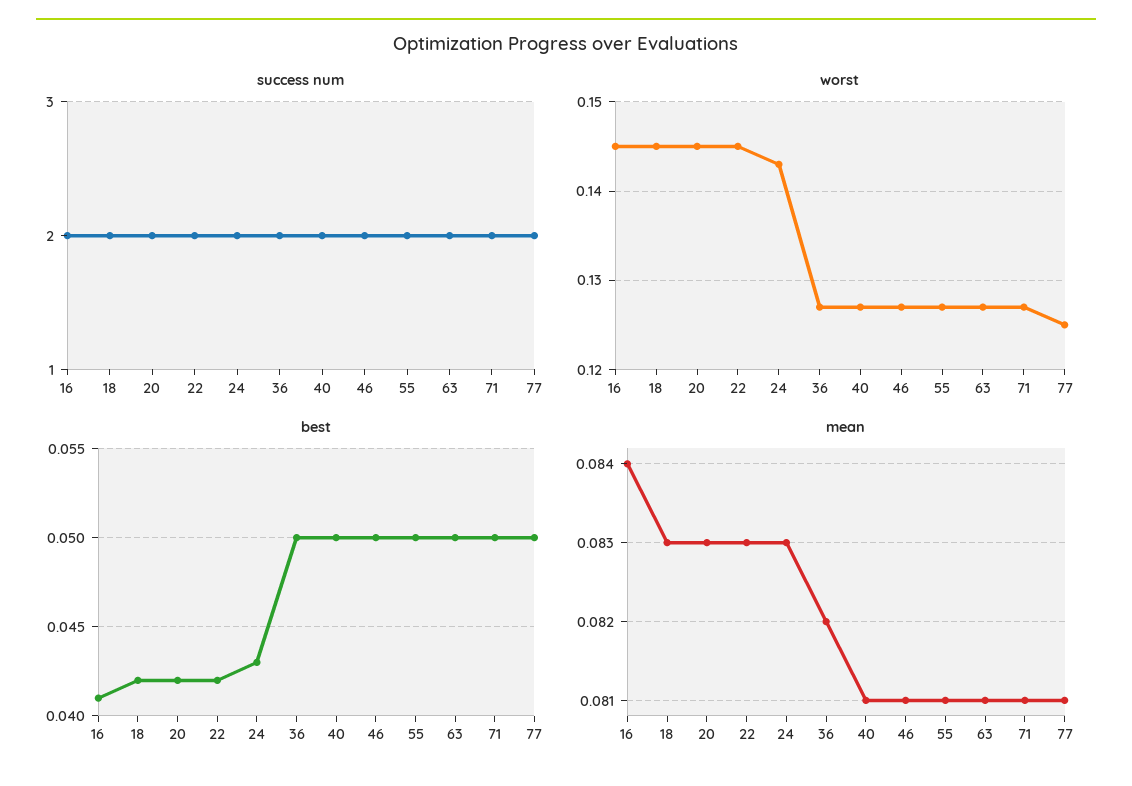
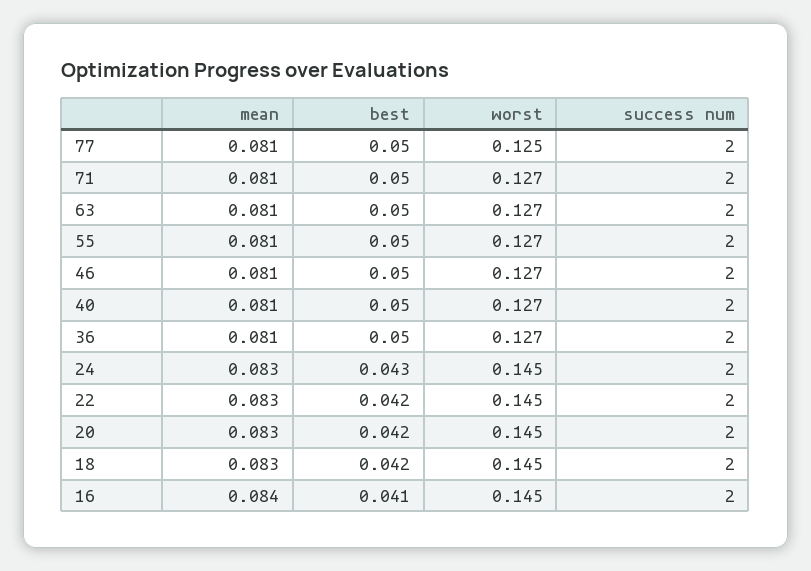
  {
    "success num": {
      "16": 2,
      "18": 2,
      "20": 2,
      "22": 2,
      "24": 2,
      "36": 2,
      "40": 2,
      "46": 2,
      "55": 2,
      "63": 2,
      "71": 2,
      "77": 2
    },
    "worst": {
      "16": 0.145,
      "18": 0.145,
      "20": 0.145,
      "22": 0.145,
-     "24": 0.143,
+     "24": 0.145,
      "36": 0.127,
      "40": 0.127,
      "46": 0.127,
      "55": 0.127,
      "63": 0.127,
      "71": 0.127,
      "77": 0.125
    },
    "best": {
      "16": 0.041,
      "18": 0.042,
      "20": 0.042,
      "22": 0.042,
      "24": 0.043,
      "36": 0.05,
      "40": 0.05,
      "46": 0.05,
      "55": 0.05,
      "63": 0.05,
      "71": 0.05,
      "77": 0.05
    },
    "mean": {
      "16": 0.084,
      "18": 0.083,
      "20": 0.083,
      "22": 0.083,
      "24": 0.083,
-     "36": 0.082,
+     "36": 0.081,
      "40": 0.081,
      "46": 0.081,
      "55": 0.081,
      "63": 0.081,
      "71": 0.081,
      "77": 0.081
    }
  }

